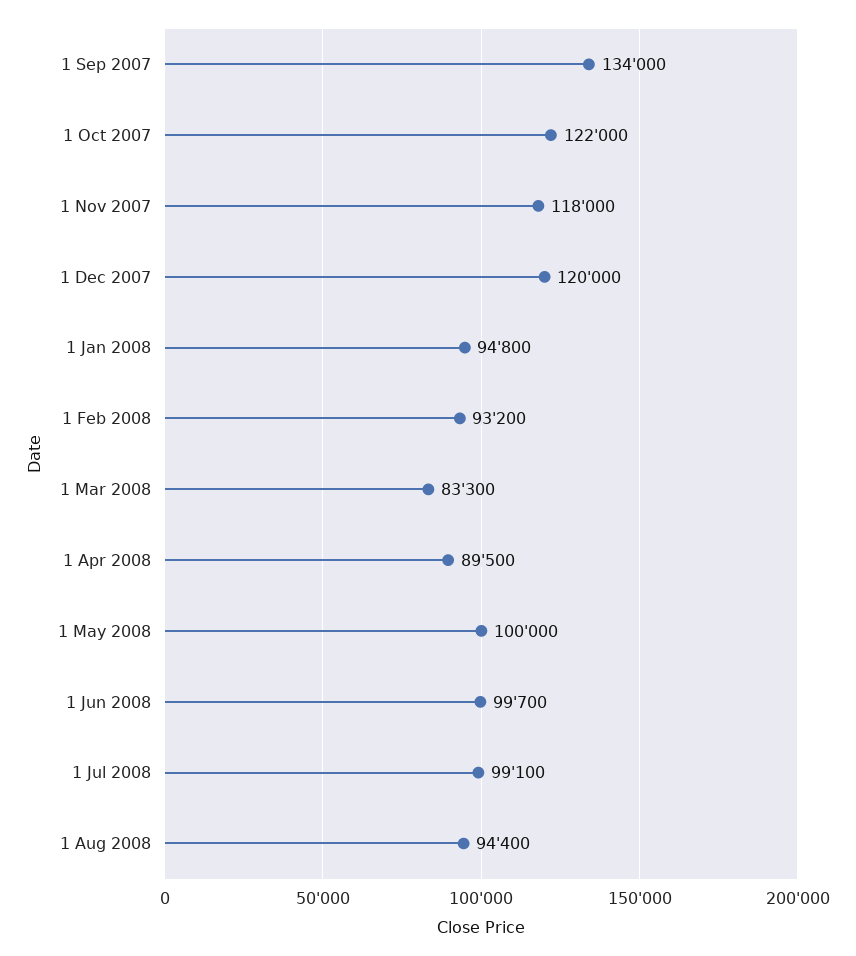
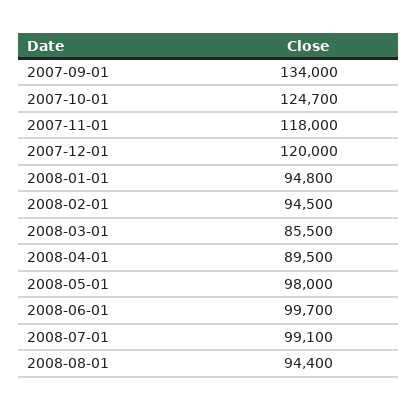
  {
    "1 Sep 2007": 134000,
-   "1 Oct 2007": 122000,
+   "1 Oct 2007": 124700,
    "1 Nov 2007": 118000,
    "1 Dec 2007": 120000,
    "1 Jan 2008": 94800,
-   "1 Feb 2008": 93200,
+   "1 Feb 2008": 94500,
-   "1 Mar 2008": 83300,
+   "1 Mar 2008": 85500,
    "1 Apr 2008": 89500,
-   "1 May 2008": 100000,
+   "1 May 2008": 98000,
    "1 Jun 2008": 99700,
    "1 Jul 2008": 99100,
    "1 Aug 2008": 94400
  }

